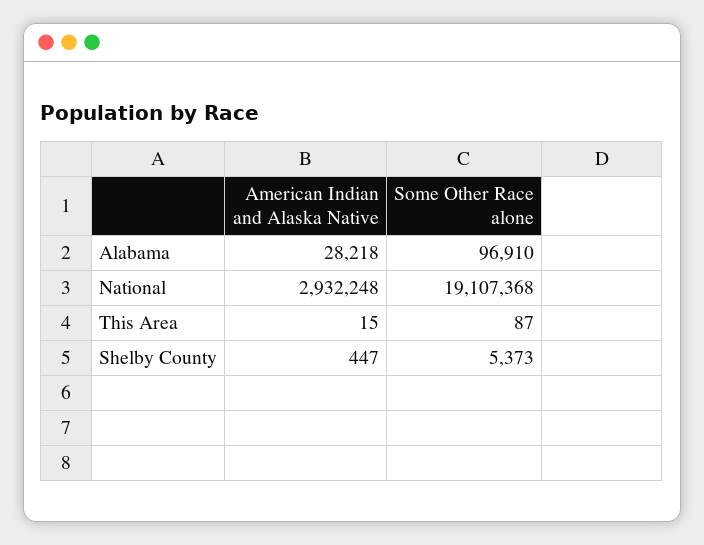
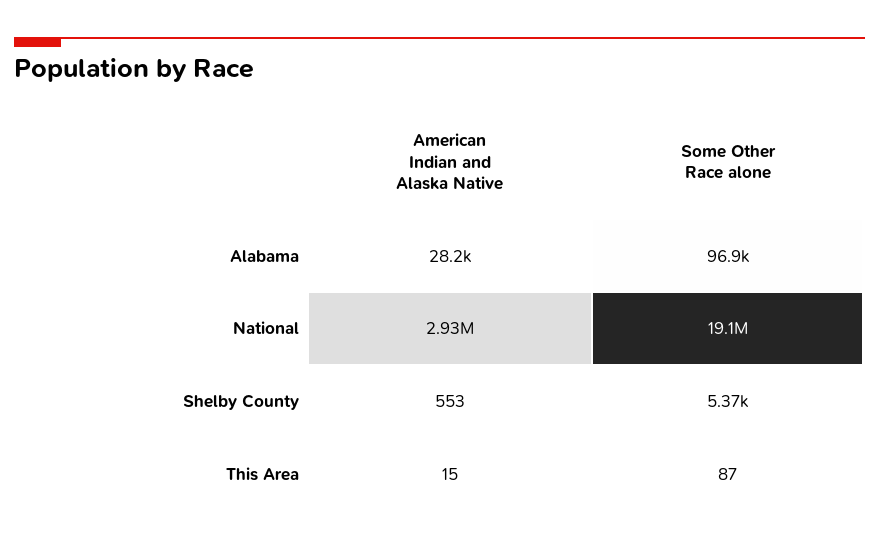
  {
    "American Indian and Alaska Native": {
      "Alabama": 28218,
      "National": 2932248,
      "This Area": 15,
-     "Shelby County": 447
+     "Shelby County": 553
    },
    "Some Other Race alone": {
      "Alabama": 96910,
      "National": 19107368,
      "This Area": 87,
      "Shelby County": 5373
    }
  }

